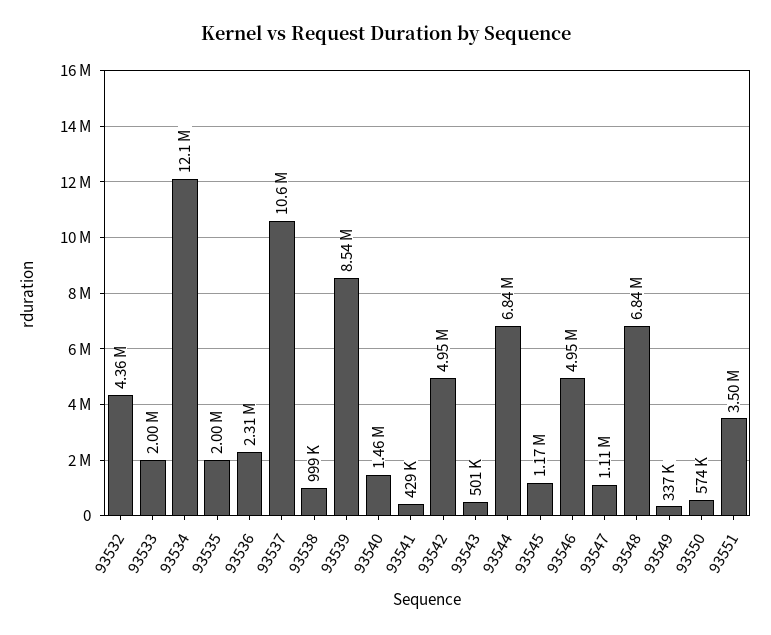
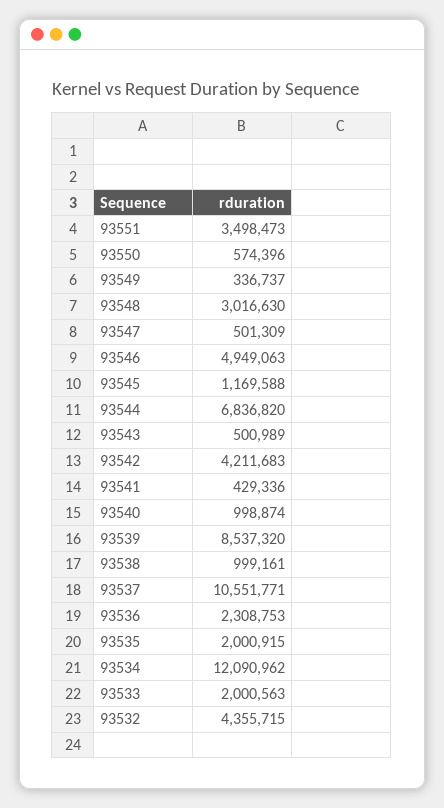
  {
    "93532": 4355715,
    "93533": 2000563,
    "93534": 12090962,
    "93535": 2000915,
    "93536": 2308753,
    "93537": 10551771,
    "93538": 999161,
    "93539": 8537320,
-   "93540": 1460000,
+   "93540": 998874,
    "93541": 429336,
-   "93542": 4950000,
+   "93542": 4211683,
    "93543": 500989,
    "93544": 6836820,
    "93545": 1169588,
    "93546": 4949063,
-   "93547": 1110000,
+   "93547": 501309,
-   "93548": 6840000,
+   "93548": 3016630,
    "93549": 336737,
    "93550": 574396,
    "93551": 3498473
  }

